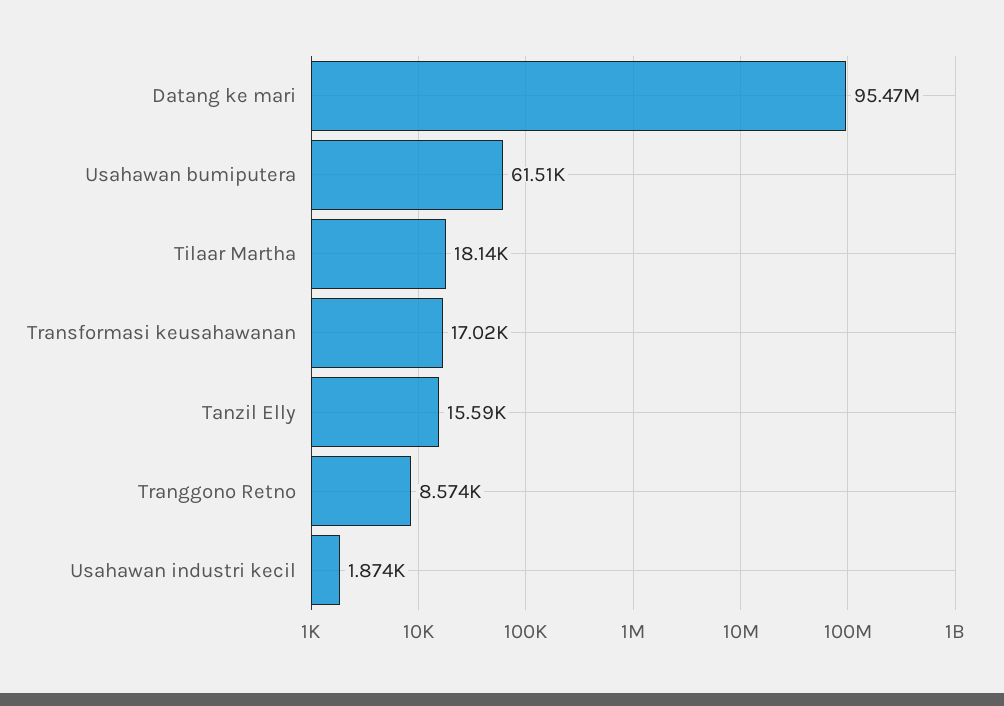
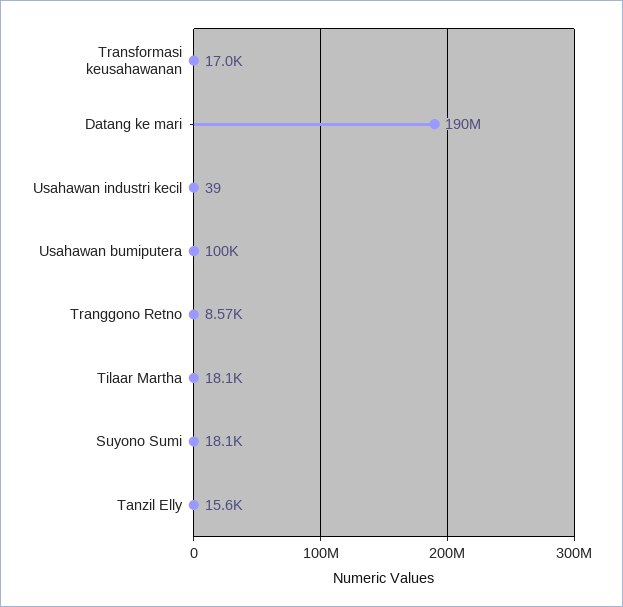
  {
-   "Datang ke mari": 95470000,
+   "Datang ke mari": 190000000,
-   "Usahawan bumiputera": 61510,
+   "Usahawan bumiputera": 100000,
    "Tilaar Martha": 18140,
    "Transformasi keusahawanan": 17020,
    "Tanzil Elly": 15590,
    "Tranggono Retno": 8574,
-   "Usahawan industri kecil": 1874
+   "Usahawan industri kecil": 39,
+   "Suyono Sumi": 18100
  }

